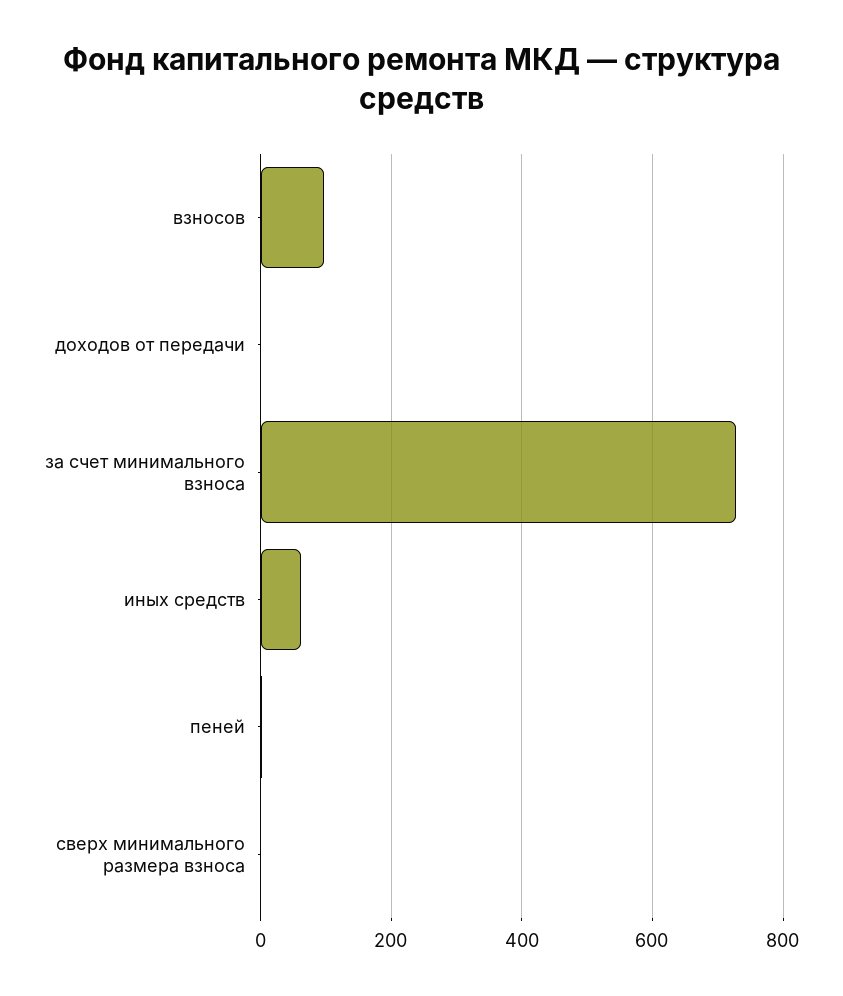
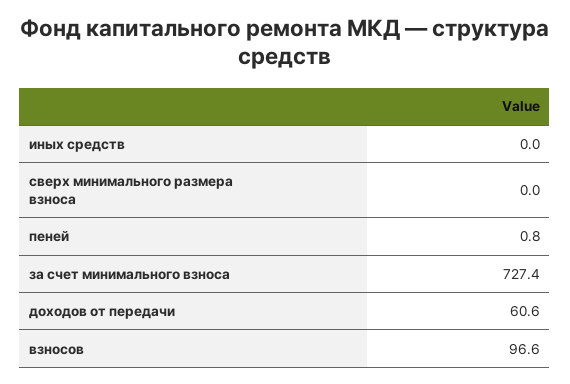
  {
    "взносов": 96.6,
-   "доходов от передачи": 0,
+   "доходов от передачи": 60.6,
    "за счет минимального взноса": 727.4,
-   "иных средств": 60,
+   "иных средств": 0,
    "пеней": 0.8,
    "сверх минимального размера взноса": 0
  }

